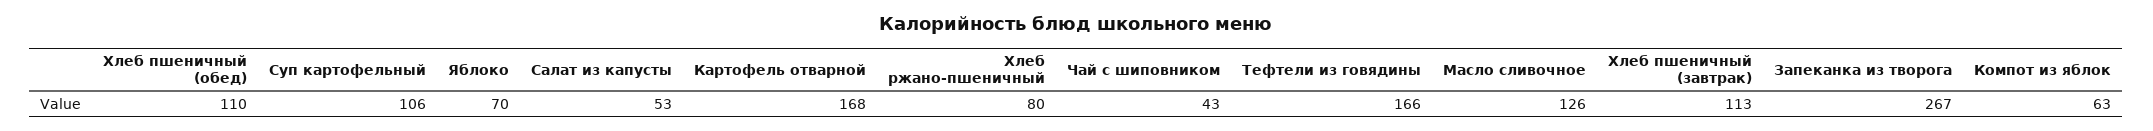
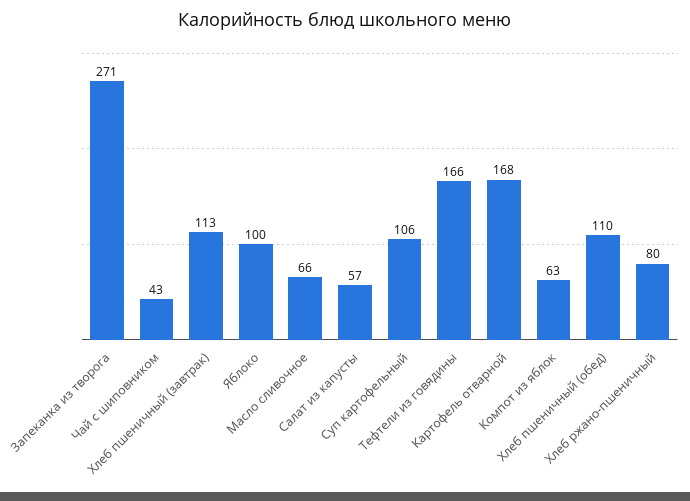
  {
    "Хлеб пшеничный (обед)": 110,
    "Суп картофельный": 106,
-   "Яблоко": 70,
+   "Яблоко": 100,
-   "Салат из капусты": 53,
+   "Салат из капусты": 57,
    "Картофель отварной": 168,
    "Хлеб ржано-пшеничный": 80,
    "Чай с шиповником": 43,
    "Тефтели из говядины": 166,
-   "Масло сливочное": 126,
+   "Масло сливочное": 66,
    "Хлеб пшеничный (завтрак)": 113,
-   "Запеканка из творога": 267,
+   "Запеканка из творога": 271,
    "Компот из яблок": 63
  }

